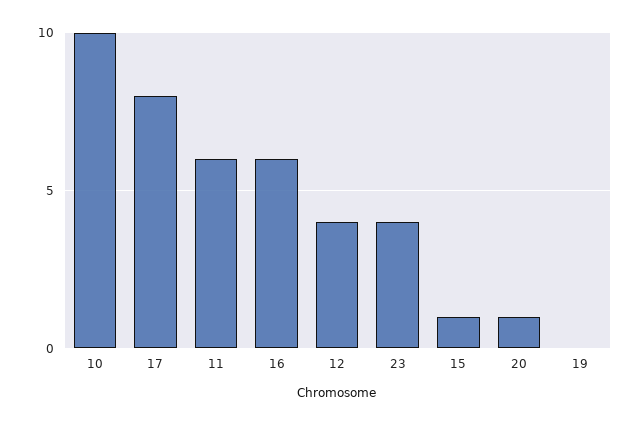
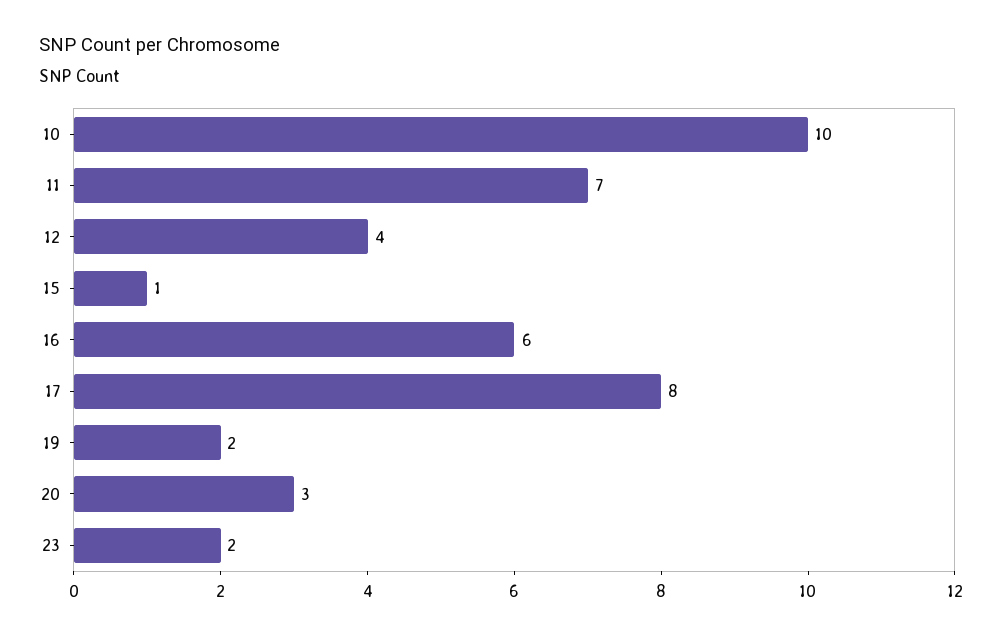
  {
    "10": 10,
    "17": 8,
-   "11": 6,
+   "11": 7,
    "16": 6,
    "12": 4,
-   "23": 4,
+   "23": 2,
    "15": 1,
-   "20": 1,
+   "20": 3,
-   "19": 0
+   "19": 2
  }

